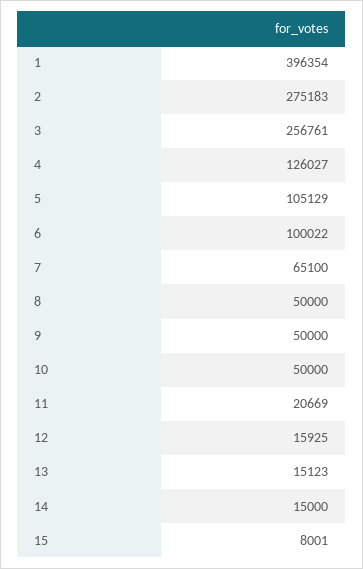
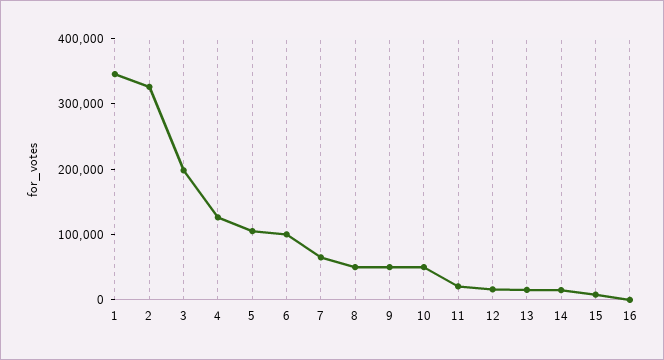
  {
-   "1": 396354,
+   "1": 340000,
-   "2": 275183,
+   "2": 320000,
-   "3": 256761,
+   "3": 200000,
    "4": 126027,
    "5": 105129,
    "6": 100022,
    "7": 65100,
    "8": 50000,
    "9": 50000,
    "10": 50000,
    "11": 20669,
    "12": 15925,
    "13": 15123,
    "14": 15000,
-   "15": 8001
+   "15": 8001,
+   "16": 0
  }

